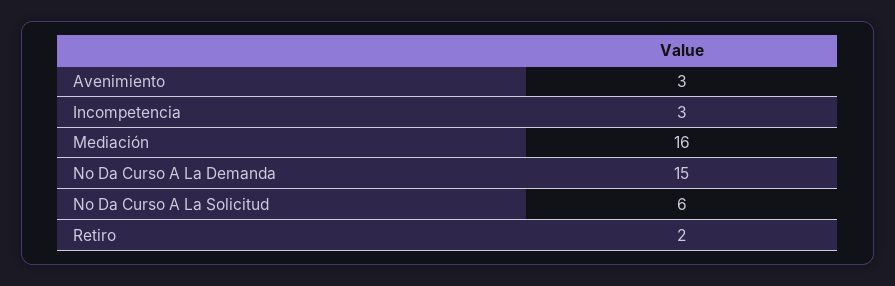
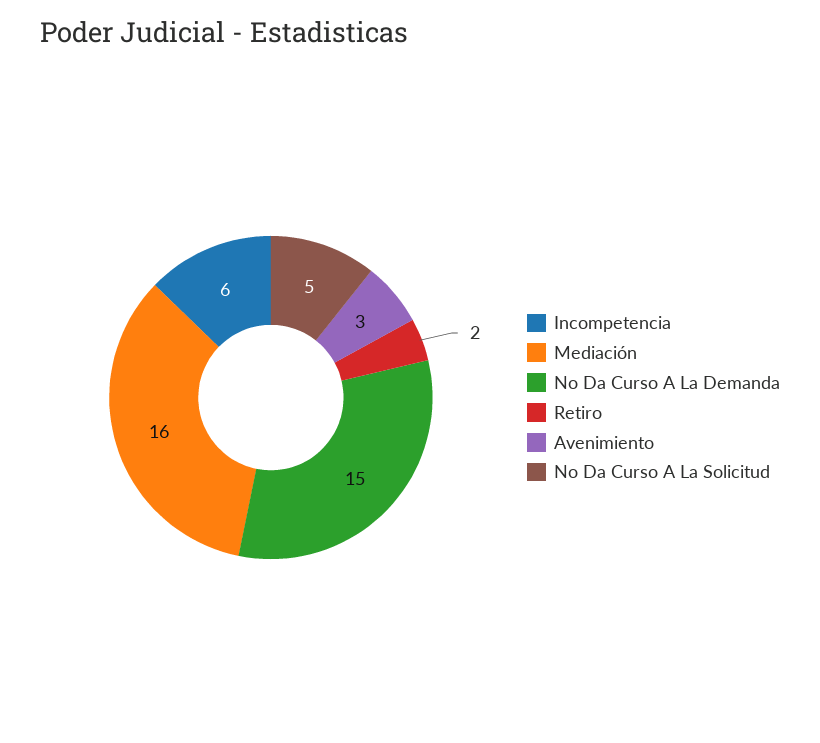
  {
    "Avenimiento": 3,
-   "Incompetencia": 3,
+   "Incompetencia": 6,
    "Mediación": 16,
    "No Da Curso A La Demanda": 15,
-   "No Da Curso A La Solicitud": 6,
+   "No Da Curso A La Solicitud": 5,
    "Retiro": 2
  }

